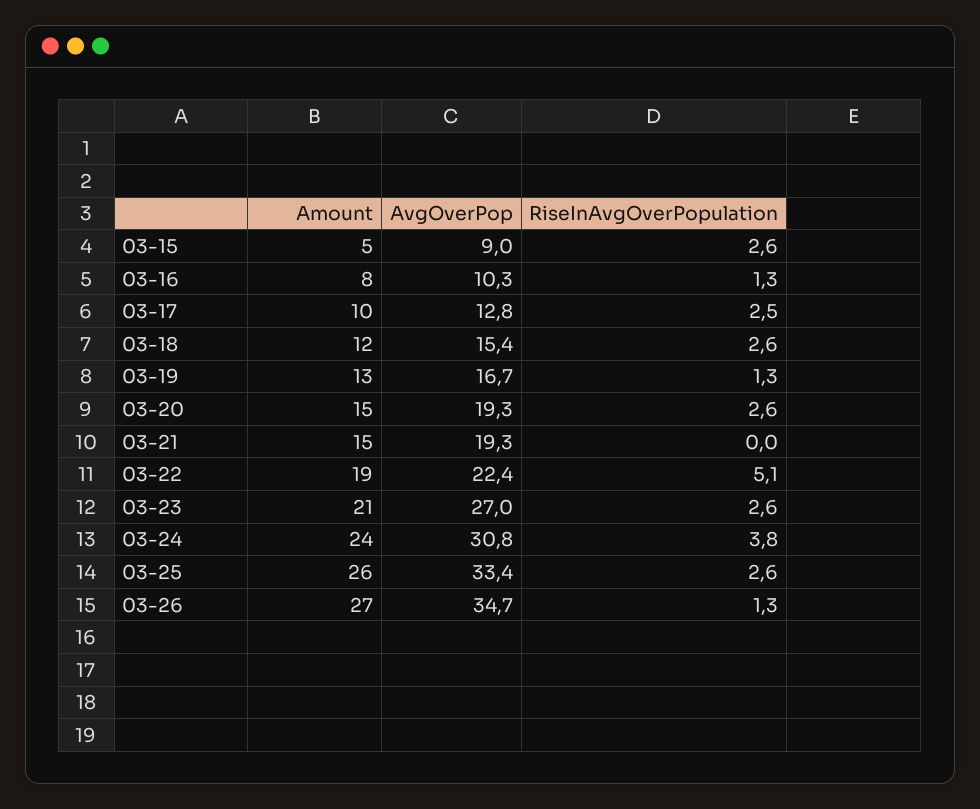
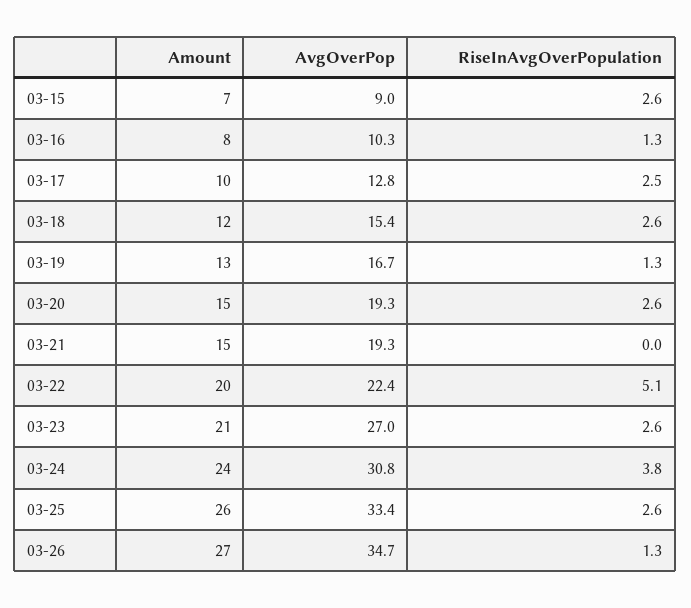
  {
    "Amount": {
-     "03-15": 5,
+     "03-15": 7,
      "03-16": 8,
      "03-17": 10,
      "03-18": 12,
      "03-19": 13,
      "03-20": 15,
      "03-21": 15,
-     "03-22": 19,
+     "03-22": 20,
      "03-23": 21,
      "03-24": 24,
      "03-25": 26,
      "03-26": 27
    },
    "AvgOverPop": {
      "03-15": 9,
      "03-16": 10.3,
      "03-17": 12.8,
      "03-18": 15.4,
      "03-19": 16.7,
      "03-20": 19.3,
      "03-21": 19.3,
      "03-22": 22.4,
      "03-23": 27,
      "03-24": 30.8,
      "03-25": 33.4,
      "03-26": 34.7
    },
    "RiseInAvgOverPopulation": {
      "03-15": 2.6,
      "03-16": 1.3,
      "03-17": 2.5,
      "03-18": 2.6,
      "03-19": 1.3,
      "03-20": 2.6,
      "03-21": 0,
      "03-22": 5.1,
      "03-23": 2.6,
      "03-24": 3.8,
      "03-25": 2.6,
      "03-26": 1.3
    }
  }

